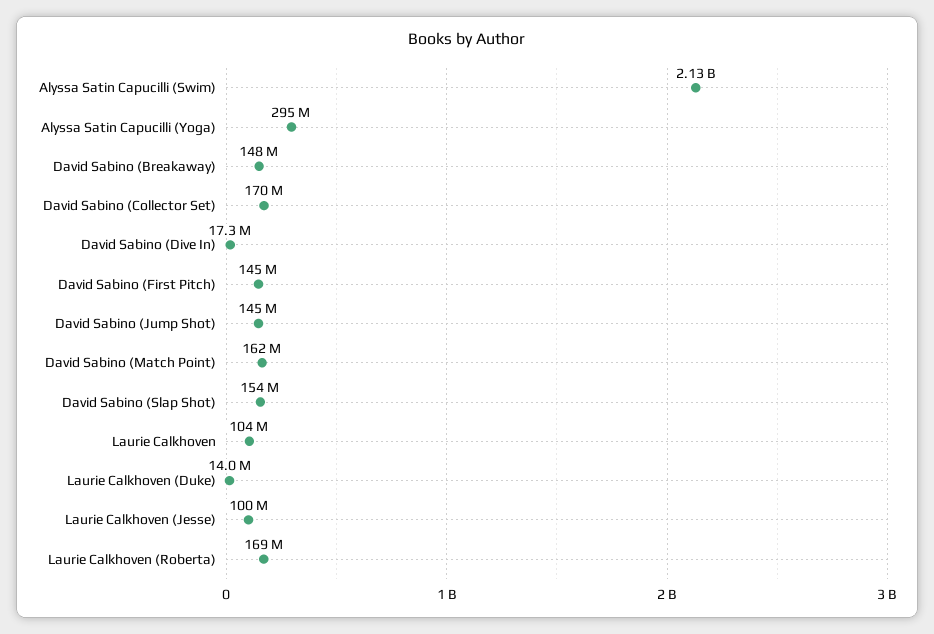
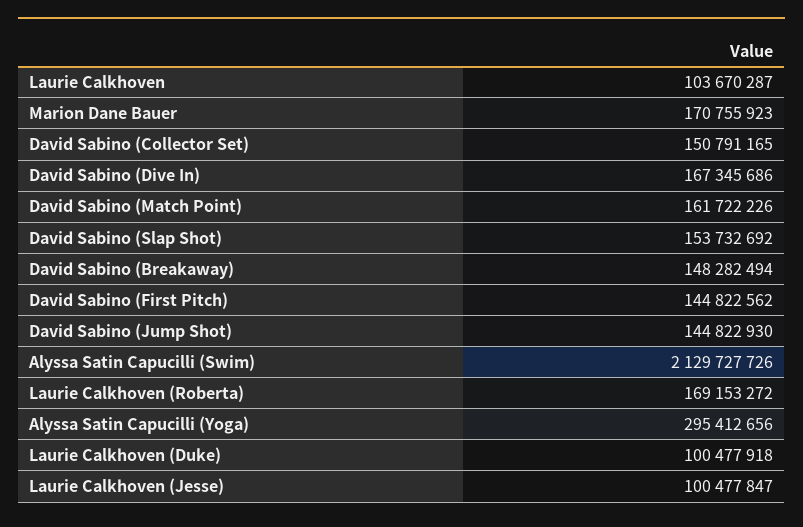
  {
    "Alyssa Satin Capucilli (Swim)": 2129727726,
    "Alyssa Satin Capucilli (Yoga)": 295412656,
    "David Sabino (Breakaway)": 148282494,
-   "David Sabino (Collector Set)": 170000000,
+   "David Sabino (Collector Set)": 150791165,
-   "David Sabino (Dive In)": 17300000,
+   "David Sabino (Dive In)": 167345686,
    "David Sabino (First Pitch)": 144822562,
    "David Sabino (Jump Shot)": 144822930,
    "David Sabino (Match Point)": 161722226,
    "David Sabino (Slap Shot)": 153732692,
    "Laurie Calkhoven": 103670287,
-   "Laurie Calkhoven (Duke)": 14000000,
+   "Laurie Calkhoven (Duke)": 100477918,
    "Laurie Calkhoven (Jesse)": 100477847,
-   "Laurie Calkhoven (Roberta)": 169153272
+   "Laurie Calkhoven (Roberta)": 169153272,
+   "Marion Dane Bauer": 170755923
  }

